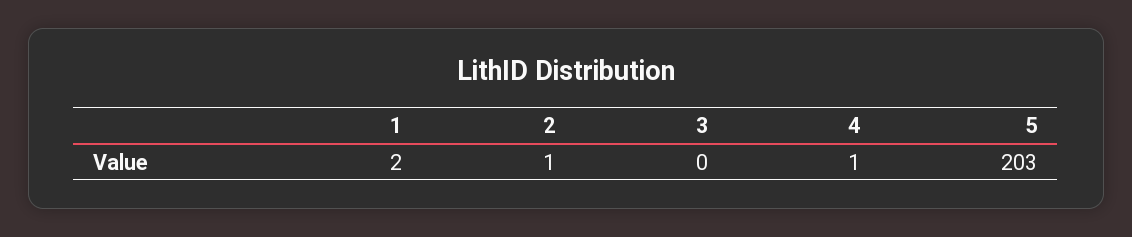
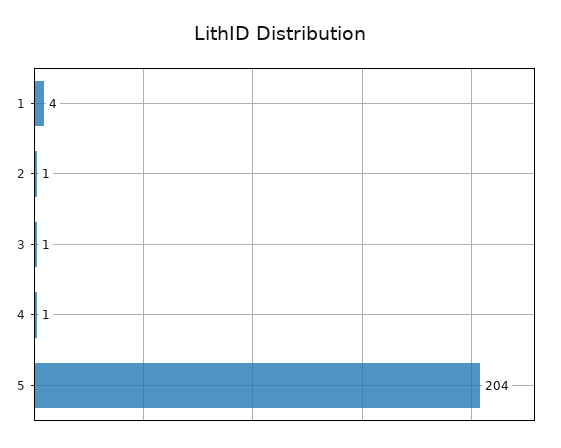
  {
-   "1": 2,
+   "1": 4,
    "2": 1,
-   "3": 0,
+   "3": 1,
    "4": 1,
-   "5": 203
+   "5": 204
  }

